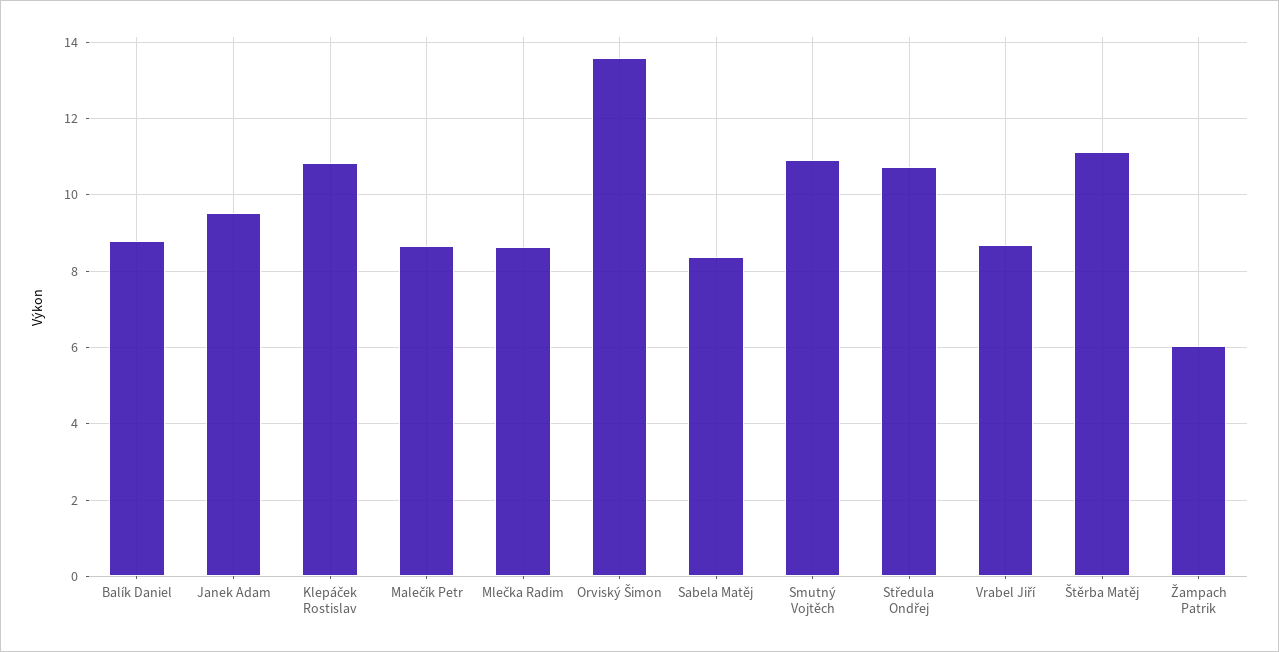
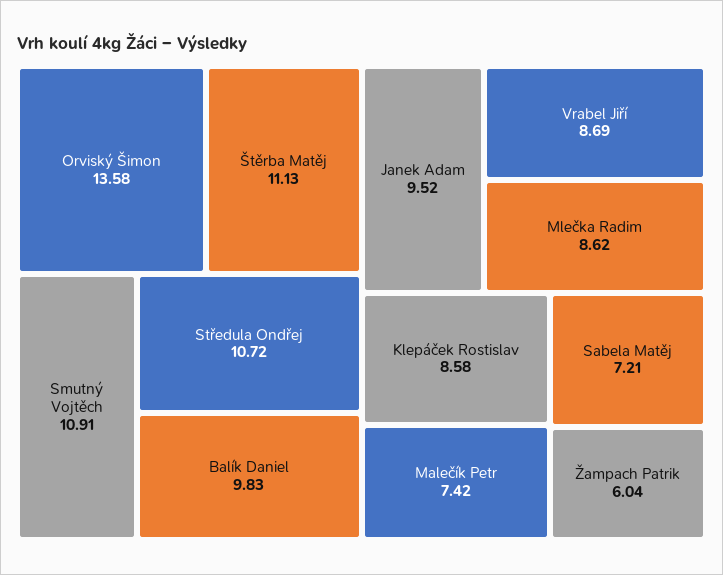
  {
-   "Balík Daniel": 8.8,
+   "Balík Daniel": 9.83,
    "Janek Adam": 9.52,
-   "Klepáček Rostislav": 10.8,
+   "Klepáček Rostislav": 8.58,
-   "Malečík Petr": 8.6,
+   "Malečík Petr": 7.42,
    "Mlečka Radim": 8.62,
    "Orviský Šimon": 13.58,
-   "Sabela Matěj": 8.4,
+   "Sabela Matěj": 7.21,
    "Smutný Vojtěch": 10.91,
    "Středula Ondřej": 10.72,
    "Vrabel Jiří": 8.69,
    "Štěrba Matěj": 11.13,
    "Žampach Patrik": 6.04
  }

